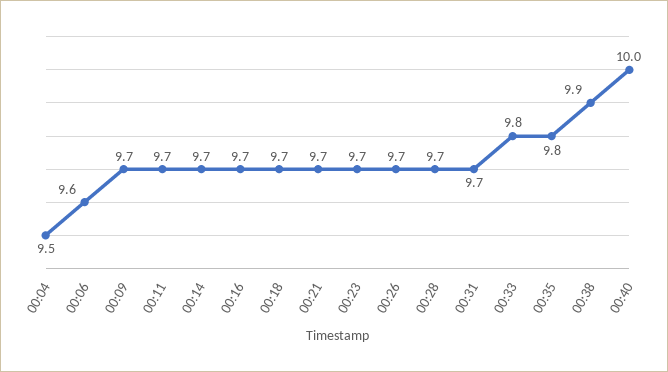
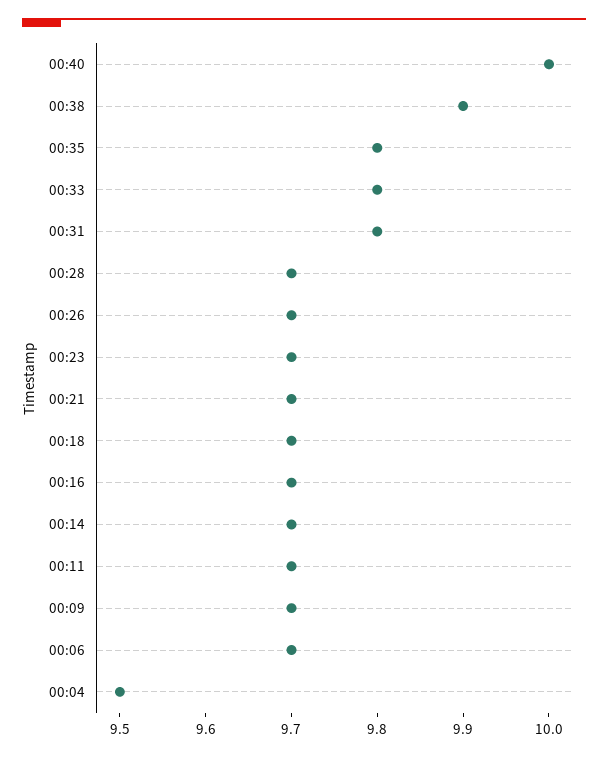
  {
    "00:04": 9.5,
-   "00:06": 9.6,
+   "00:06": 9.7,
    "00:09": 9.7,
    "00:11": 9.7,
    "00:14": 9.7,
    "00:16": 9.7,
    "00:18": 9.7,
    "00:21": 9.7,
    "00:23": 9.7,
    "00:26": 9.7,
    "00:28": 9.7,
-   "00:31": 9.7,
+   "00:31": 9.8,
    "00:33": 9.8,
    "00:35": 9.8,
    "00:38": 9.9,
    "00:40": 10
  }

